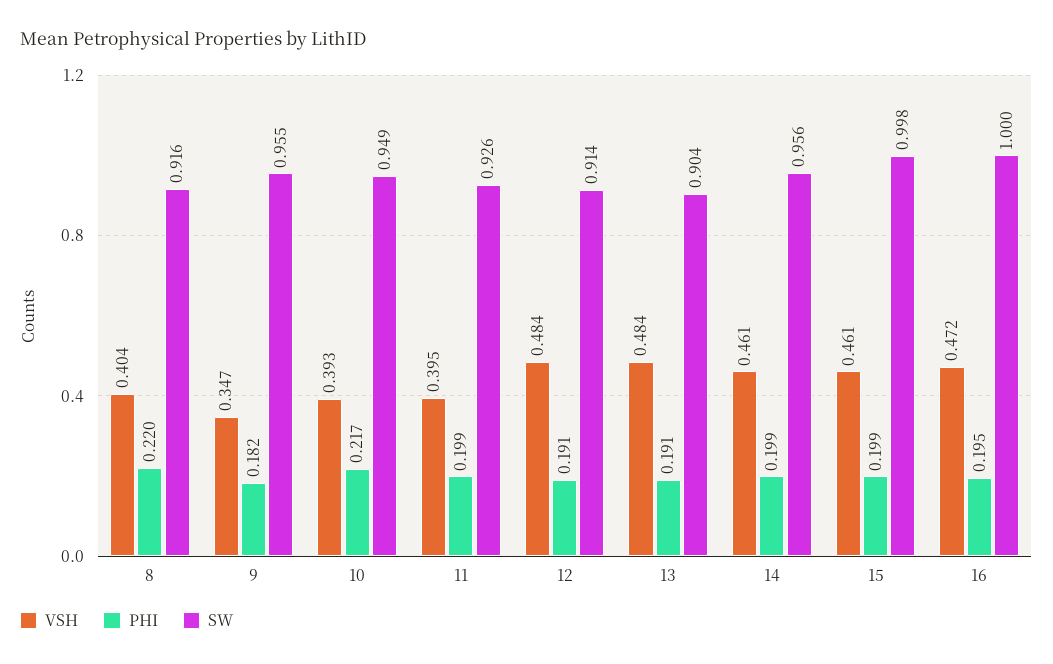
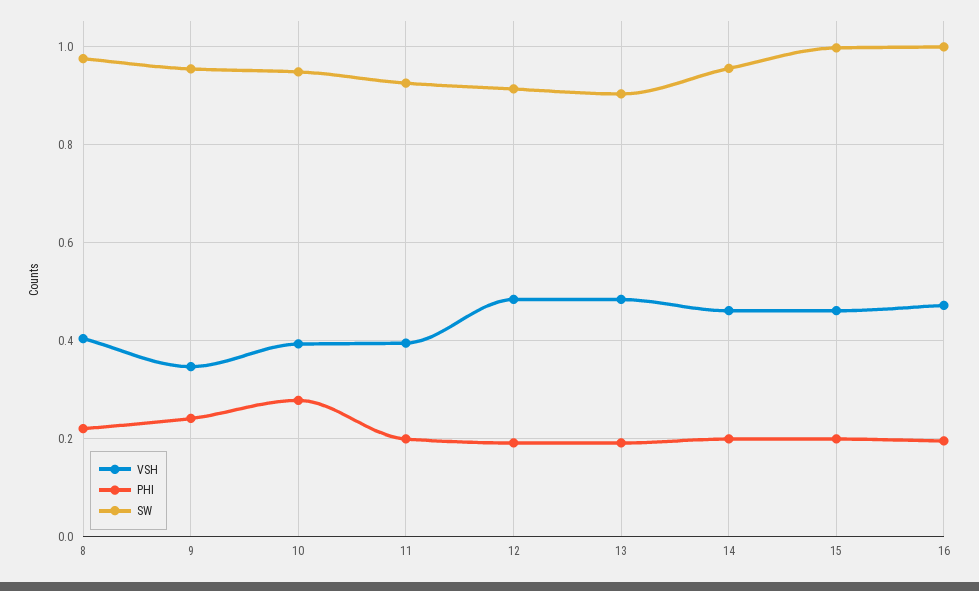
  {
    "VSH": {
      "8": 0.404,
      "9": 0.347,
      "10": 0.393,
      "11": 0.395,
      "12": 0.484,
      "13": 0.484,
      "14": 0.461,
      "15": 0.461,
      "16": 0.472
    },
    "PHI": {
      "8": 0.22,
-     "9": 0.182,
+     "9": 0.24,
-     "10": 0.217,
+     "10": 0.28,
      "11": 0.199,
      "12": 0.191,
      "13": 0.191,
      "14": 0.199,
      "15": 0.199,
      "16": 0.195
    },
    "SW": {
-     "8": 0.916,
+     "8": 0.98,
      "9": 0.955,
      "10": 0.949,
      "11": 0.926,
      "12": 0.914,
      "13": 0.904,
      "14": 0.956,
      "15": 0.998,
      "16": 1
    }
  }

